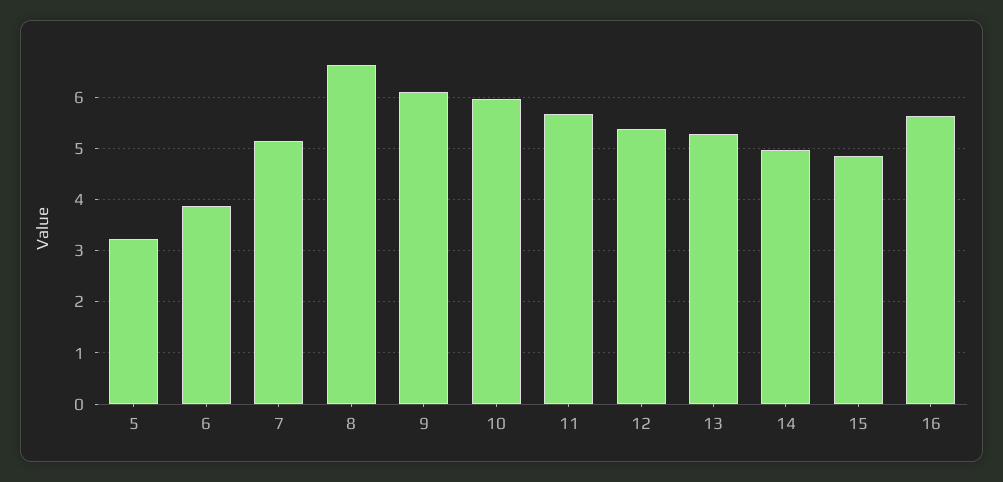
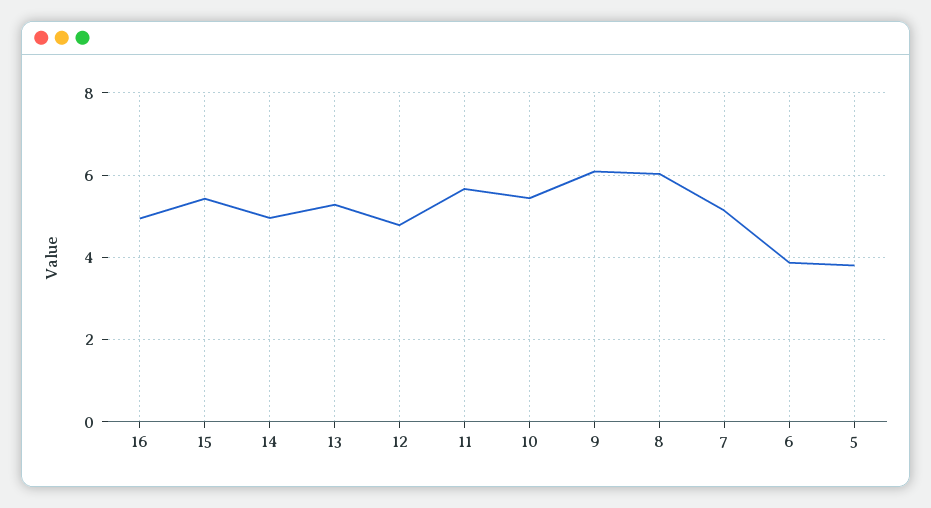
  {
-   "5": 3.2,
+   "5": 3.8,
    "6": 3.8,
    "7": 5.2,
-   "8": 6.6,
+   "8": 6,
    "9": 6,
-   "10": 6,
+   "10": 5.4,
    "11": 5.6,
-   "12": 5.4,
+   "12": 4.8,
    "13": 5.2,
    "14": 5,
-   "15": 4.8,
+   "15": 5.4,
-   "16": 5.6
+   "16": 5
  }

